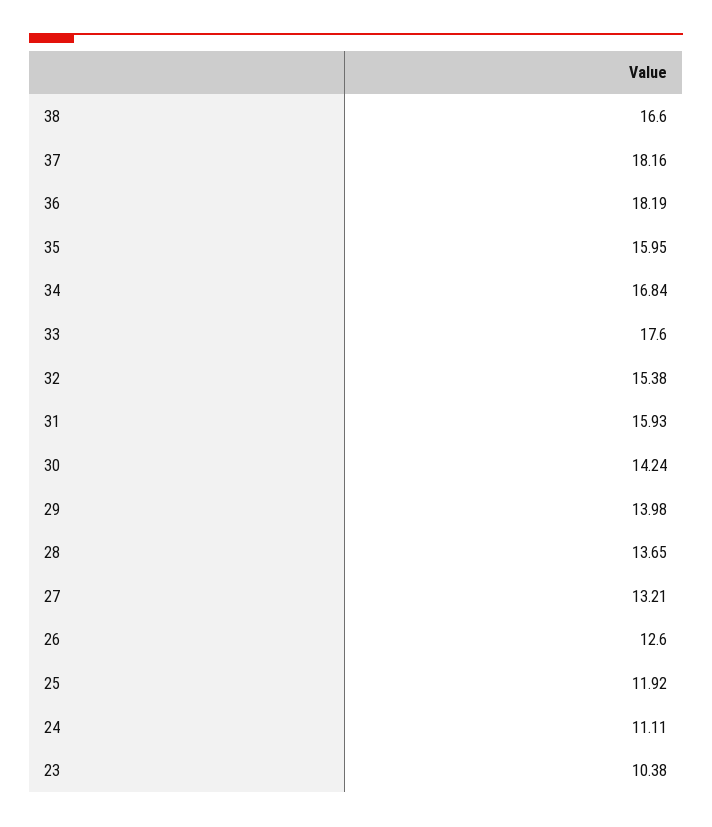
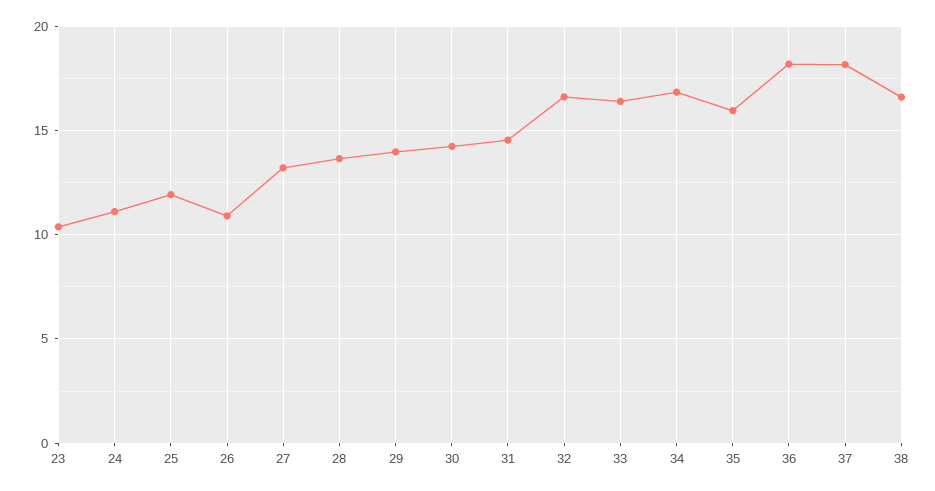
  {
    "38": 16.6,
    "37": 18.16,
    "36": 18.19,
    "35": 15.95,
    "34": 16.84,
-   "33": 17.6,
+   "33": 16.5,
-   "32": 15.38,
+   "32": 16.5,
-   "31": 15.93,
+   "31": 14.5,
    "30": 14.24,
    "29": 13.98,
    "28": 13.65,
    "27": 13.21,
-   "26": 12.6,
+   "26": 11,
    "25": 11.92,
    "24": 11.11,
    "23": 10.38
  }

